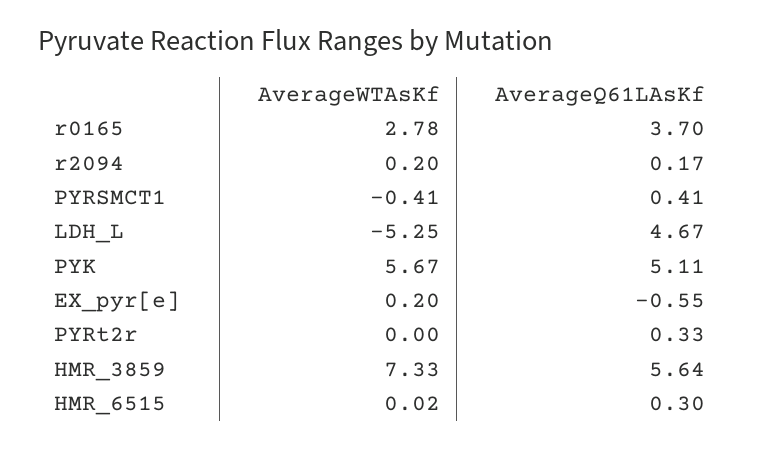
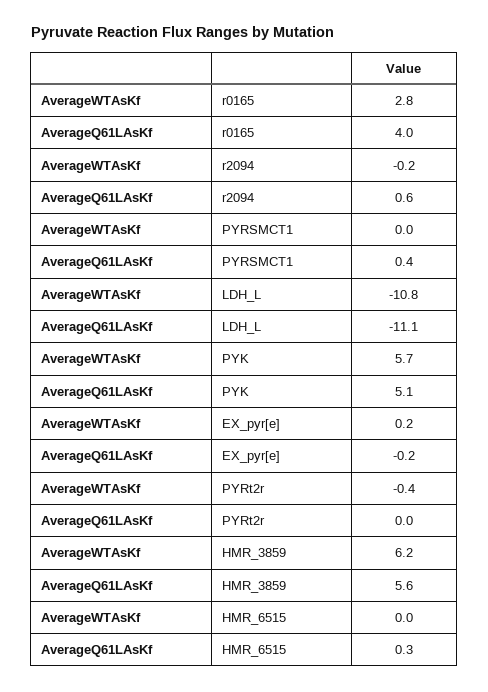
  {
    "AverageWTAsKf": {
      "r0165": 2.78,
-     "r2094": 0.2,
+     "r2094": -0.2,
-     "PYRSMCT1": -0.41,
+     "PYRSMCT1": 0,
-     "LDH_L": -5.25,
+     "LDH_L": -10.8,
      "PYK": 5.67,
      "EX_pyr[e]": 0.2,
-     "PYRt2r": 0,
+     "PYRt2r": -0.4,
-     "HMR_3859": 7.33,
+     "HMR_3859": 6.2,
      "HMR_6515": 0.02
    },
    "AverageQ61LAsKf": {
-     "r0165": 3.7,
+     "r0165": 4,
-     "r2094": 0.17,
+     "r2094": 0.6,
      "PYRSMCT1": 0.41,
-     "LDH_L": 4.67,
+     "LDH_L": -11.1,
      "PYK": 5.11,
-     "EX_pyr[e]": -0.55,
+     "EX_pyr[e]": -0.2,
-     "PYRt2r": 0.33,
+     "PYRt2r": 0,
      "HMR_3859": 5.64,
      "HMR_6515": 0.3
    }
  }

